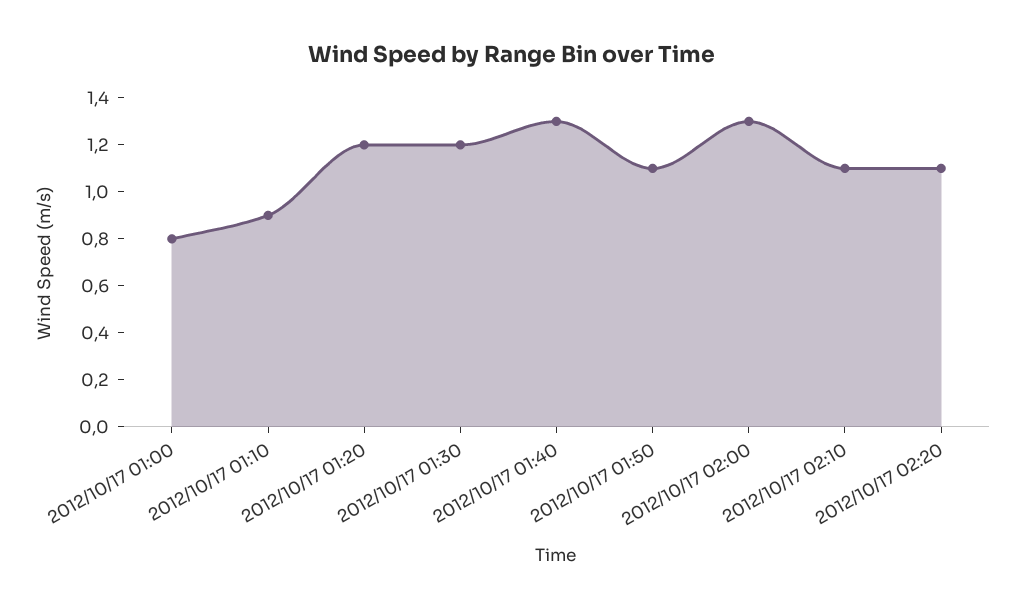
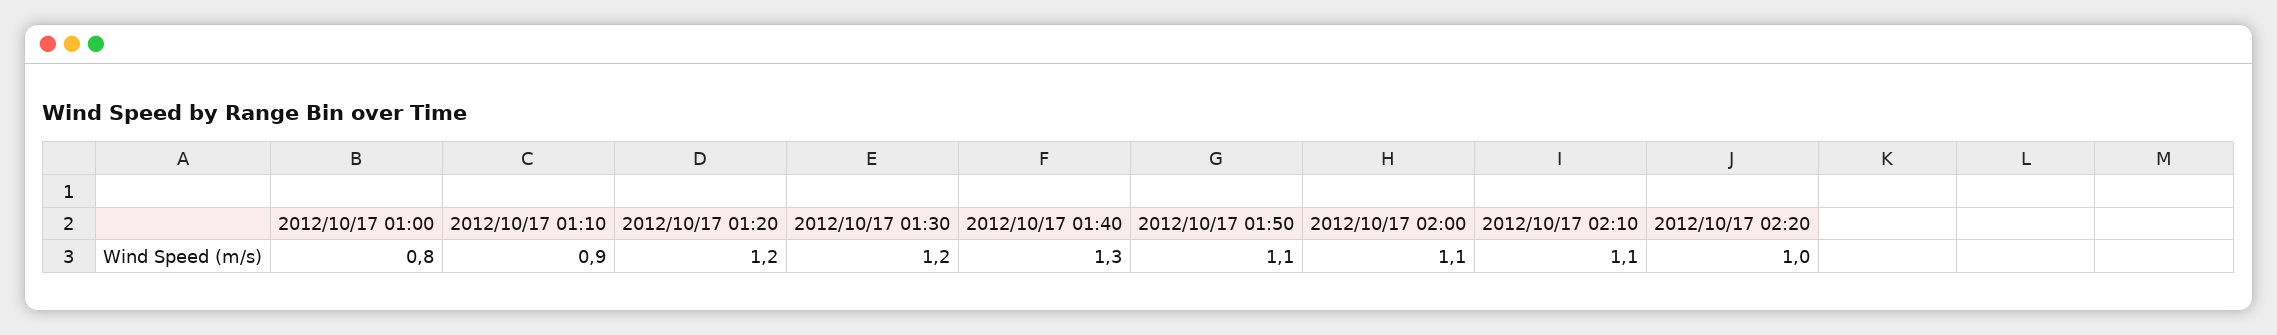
  {
    "2012/10/17 01:00": 0.8,
    "2012/10/17 01:10": 0.9,
    "2012/10/17 01:20": 1.2,
    "2012/10/17 01:30": 1.2,
    "2012/10/17 01:40": 1.3,
    "2012/10/17 01:50": 1.1,
-   "2012/10/17 02:00": 1.3,
+   "2012/10/17 02:00": 1.1,
    "2012/10/17 02:10": 1.1,
-   "2012/10/17 02:20": 1.1
+   "2012/10/17 02:20": 1
  }

